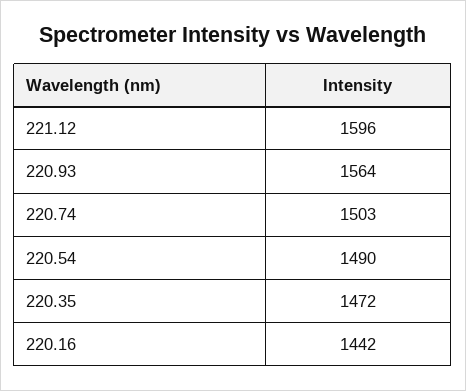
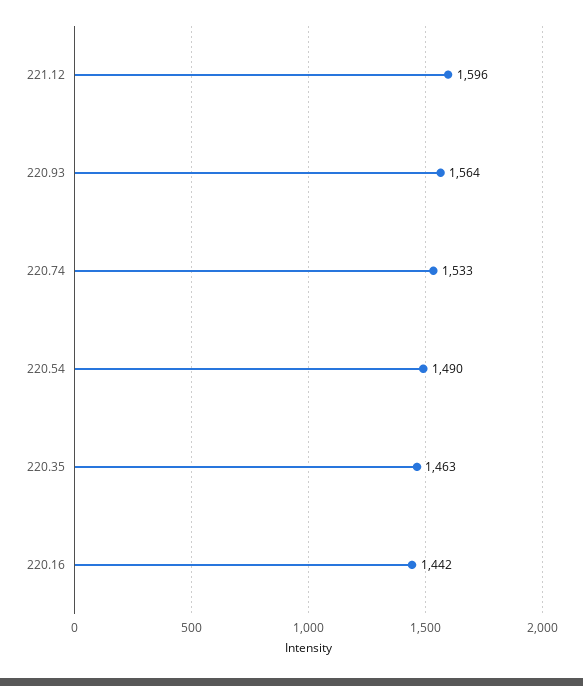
  {
    "221.12": 1596,
    "220.93": 1564,
-   "220.74": 1503,
+   "220.74": 1533,
    "220.54": 1490,
-   "220.35": 1472,
+   "220.35": 1463,
    "220.16": 1442
  }

